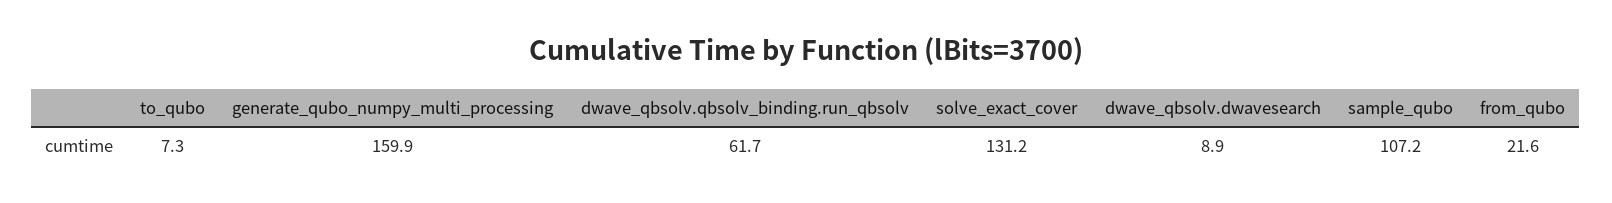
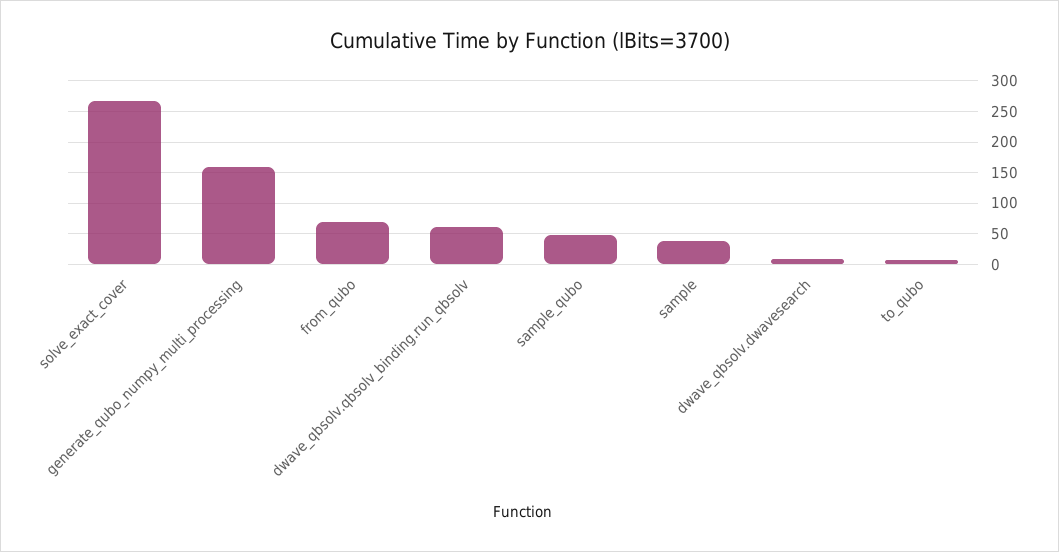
  {
    "to_qubo": 7.3,
    "generate_qubo_numpy_multi_processing": 159.9,
    "dwave_qbsolv.qbsolv_binding.run_qbsolv": 61.7,
-   "solve_exact_cover": 131.2,
+   "solve_exact_cover": 270,
    "dwave_qbsolv.dwavesearch": 8.9,
-   "sample_qubo": 107.2,
+   "sample_qubo": 50,
-   "from_qubo": 21.6
+   "from_qubo": 70,
+   "sample": 40
  }

